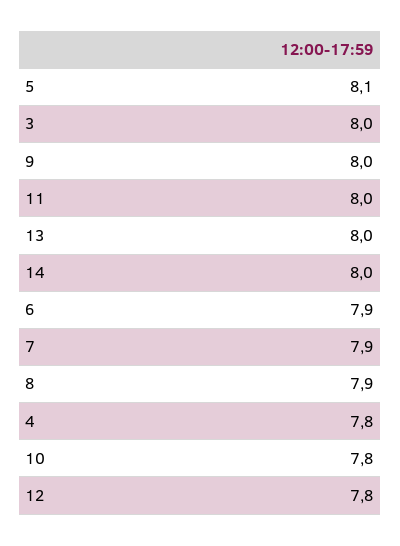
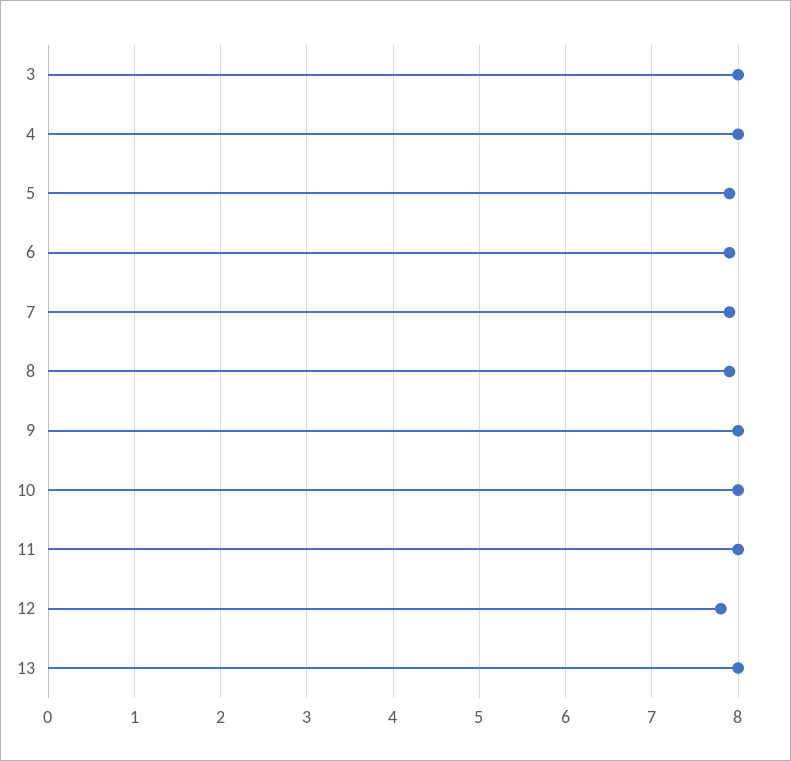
  {
-   "5": 8.1,
+   "5": 7.9,
    "3": 8,
    "9": 8,
    "11": 8,
    "13": 8,
-   "14": 8,
    "6": 7.9,
    "7": 7.9,
    "8": 7.9,
-   "4": 7.8,
+   "4": 8,
-   "10": 7.8,
+   "10": 8,
    "12": 7.8
  }

